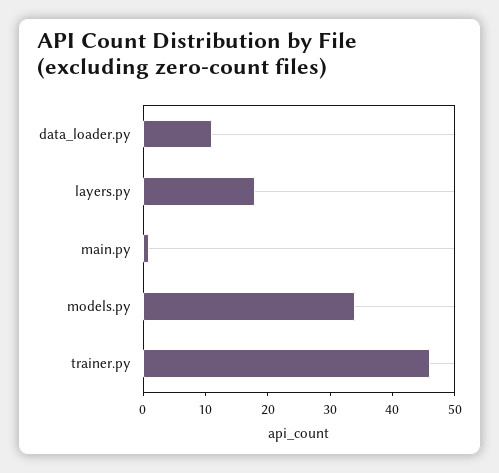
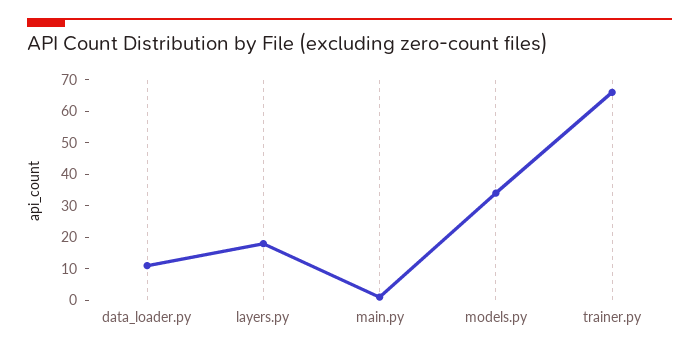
  {
    "data_loader.py": 10,
    "layers.py": 20,
    "main.py": 0,
    "models.py": 35,
-   "trainer.py": 45
+   "trainer.py": 65
  }

